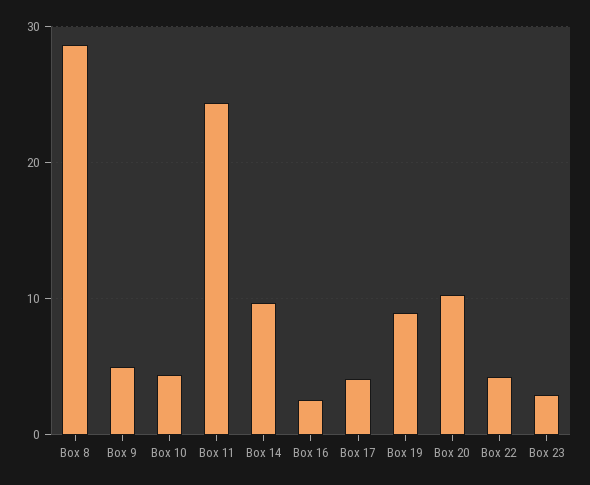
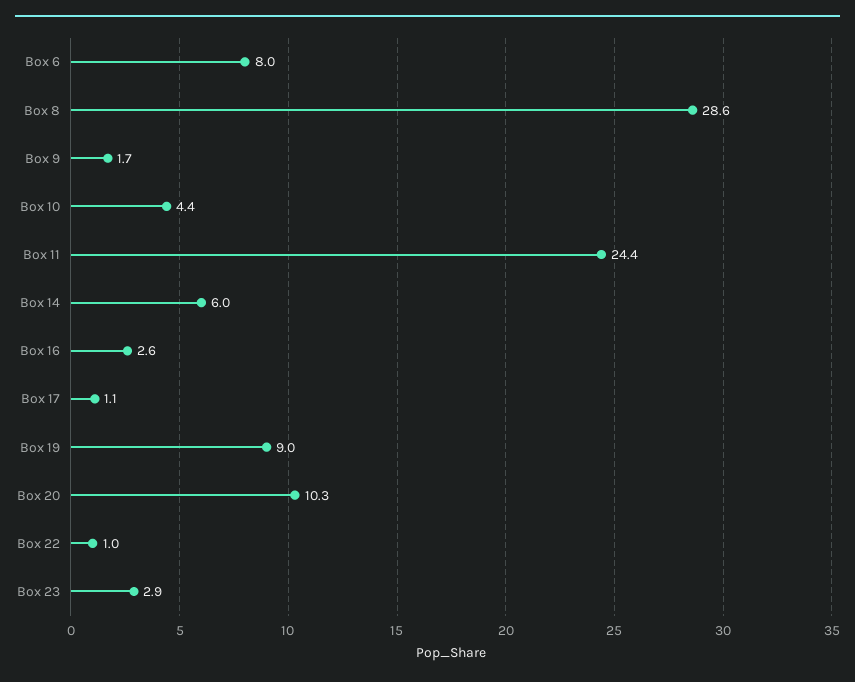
  {
    "Box 8": 28.6,
-   "Box 9": 5,
+   "Box 9": 1.7,
    "Box 10": 4.4,
    "Box 11": 24.4,
-   "Box 14": 10,
+   "Box 14": 6,
    "Box 16": 2.6,
-   "Box 17": 4,
+   "Box 17": 1.1,
    "Box 19": 9,
    "Box 20": 10.3,
-   "Box 22": 4,
+   "Box 22": 1,
-   "Box 23": 2.9
+   "Box 23": 2.9,
+   "Box 6": 8
  }

